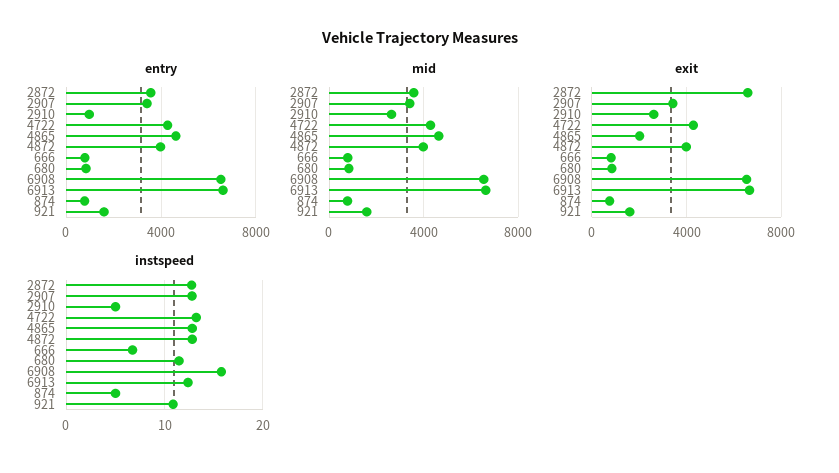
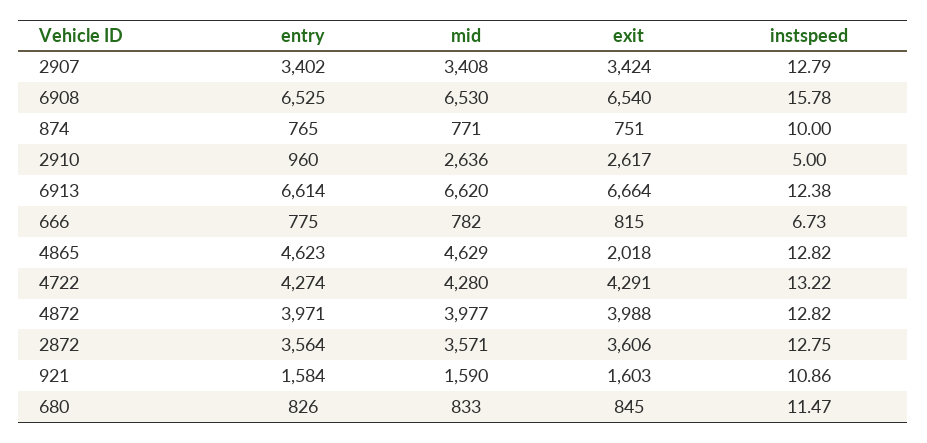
  {
    "entry": {
      "2872": 3564,
      "2907": 3402,
      "2910": 960,
      "4722": 4274,
      "4865": 4623,
      "4872": 3971,
      "666": 775,
      "680": 826,
      "6908": 6525,
      "6913": 6614,
      "874": 765,
      "921": 1584
    },
    "mid": {
      "2872": 3571,
      "2907": 3408,
      "2910": 2636,
      "4722": 4280,
      "4865": 4629,
      "4872": 3977,
      "666": 782,
      "680": 833,
      "6908": 6530,
      "6913": 6620,
      "874": 771,
      "921": 1590
    },
    "exit": {
-     "2872": 6500,
+     "2872": 3606,
      "2907": 3424,
      "2910": 2617,
      "4722": 4291,
      "4865": 2018,
      "4872": 3988,
      "666": 815,
      "680": 845,
      "6908": 6540,
      "6913": 6664,
      "874": 751,
      "921": 1603
    },
    "instspeed": {
      "2872": 12.75,
      "2907": 12.79,
      "2910": 5,
      "4722": 13.22,
      "4865": 12.82,
      "4872": 12.82,
      "666": 6.73,
      "680": 11.47,
      "6908": 15.78,
      "6913": 12.38,
-     "874": 5,
+     "874": 10,
      "921": 10.86
    }
  }

